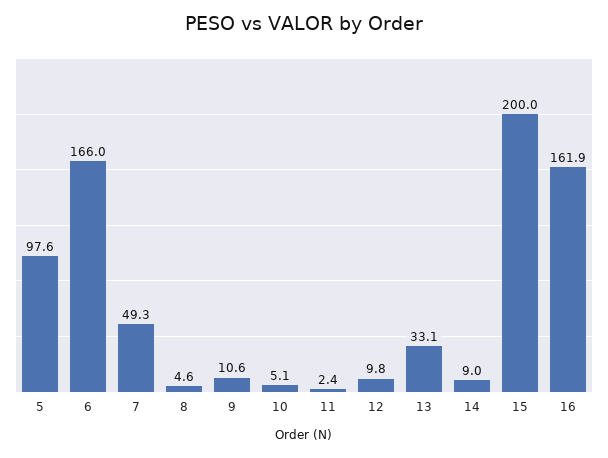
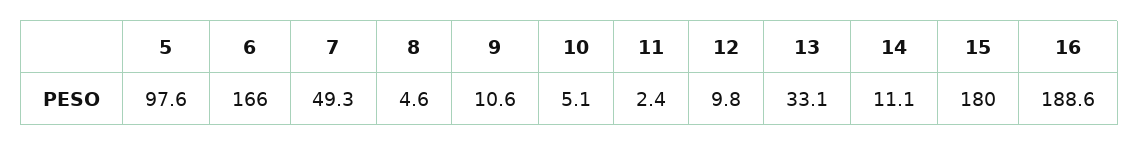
  {
    "5": 97.6,
    "6": 166,
    "7": 49.3,
    "8": 4.6,
    "9": 10.6,
    "10": 5.1,
    "11": 2.4,
    "12": 9.8,
    "13": 33.1,
-   "14": 9,
+   "14": 11.1,
-   "15": 200,
+   "15": 180,
-   "16": 161.9
+   "16": 188.6
  }

